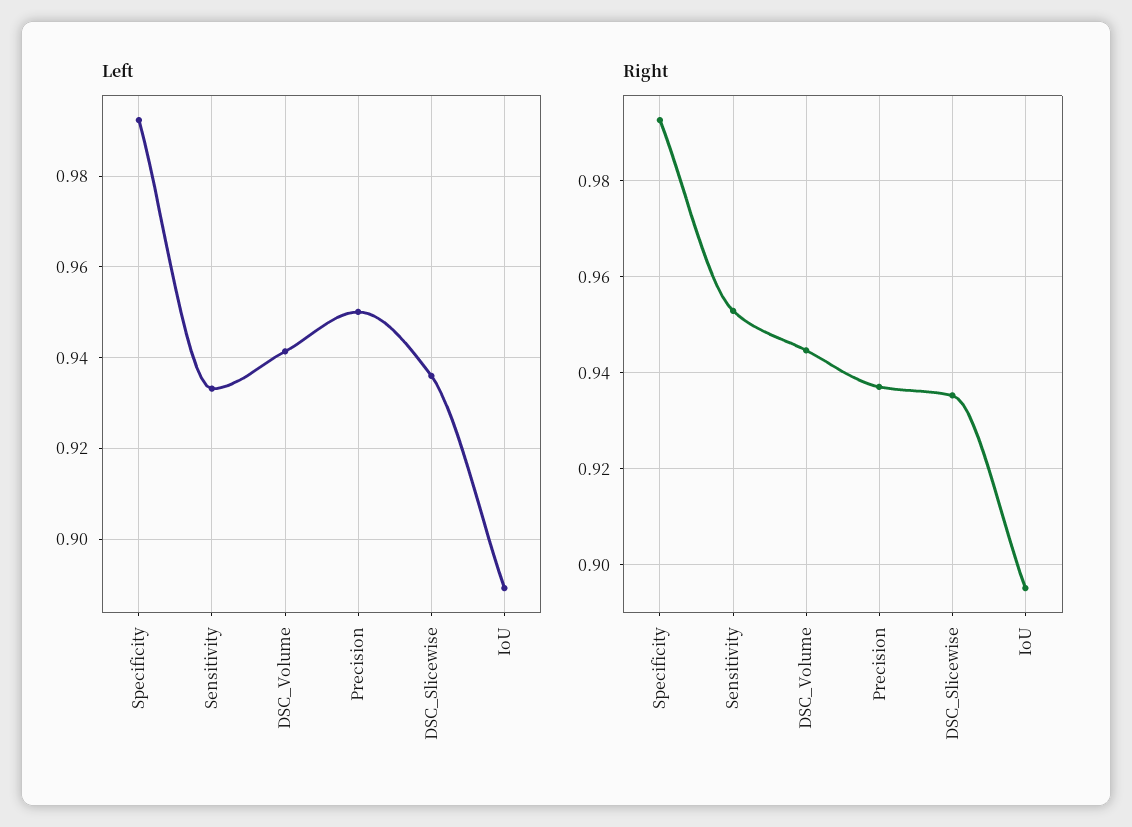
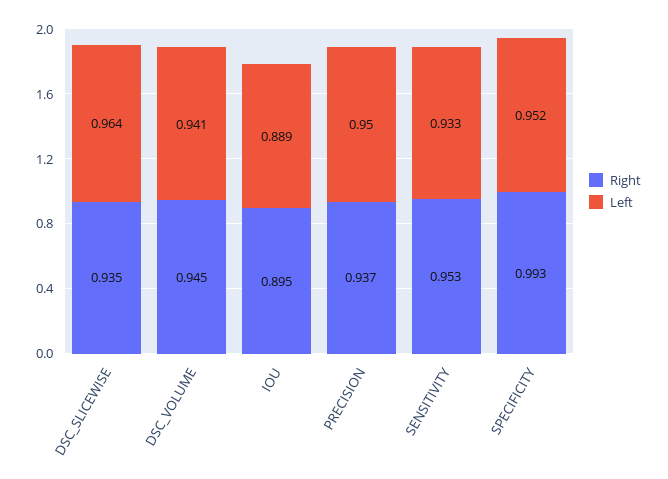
  {
    "Left": {
-     "Specificity": 0.992,
+     "Specificity": 0.952,
      "Sensitivity": 0.933,
      "DSC_Volume": 0.941,
      "Precision": 0.95,
-     "DSC_Slicewise": 0.936,
+     "DSC_Slicewise": 0.964,
      "IoU": 0.889
    },
    "Right": {
      "Specificity": 0.993,
      "Sensitivity": 0.953,
      "DSC_Volume": 0.945,
      "Precision": 0.937,
      "DSC_Slicewise": 0.935,
      "IoU": 0.895
    }
  }

